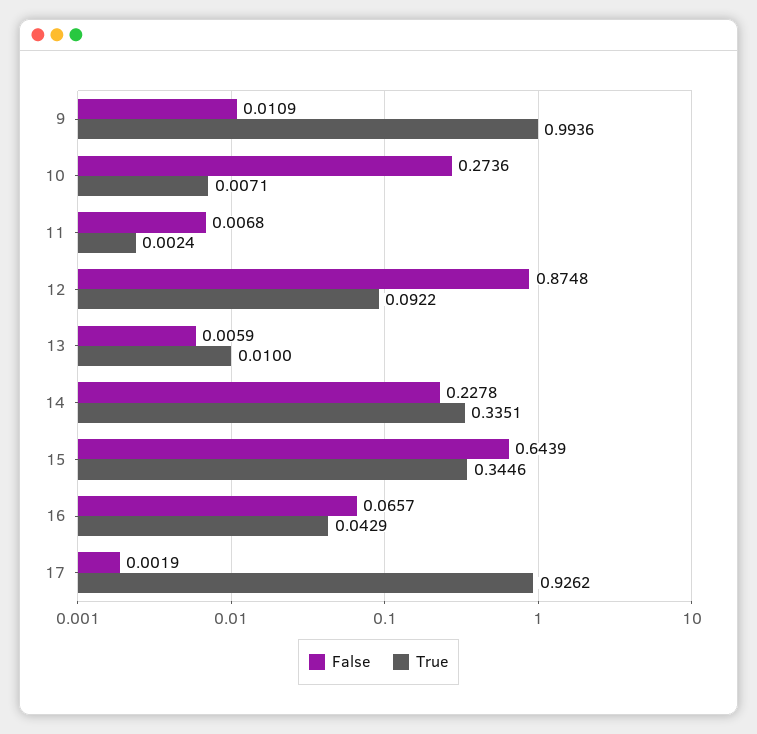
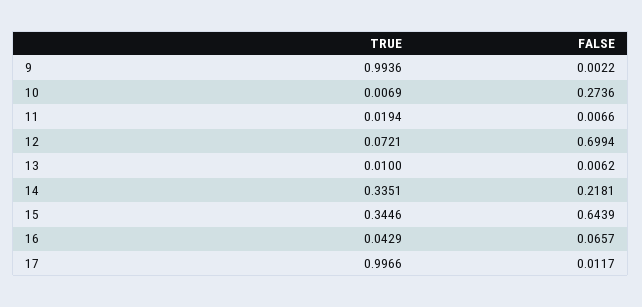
  {
    "False": {
-     "9": 0.0109,
+     "9": 0.0022,
      "10": 0.2736,
-     "11": 0.0068,
+     "11": 0.0066,
-     "12": 0.8748,
+     "12": 0.6994,
-     "13": 0.0059,
+     "13": 0.0062,
-     "14": 0.2278,
+     "14": 0.2181,
      "15": 0.6439,
      "16": 0.0657,
-     "17": 0.0019
+     "17": 0.0117
    },
    "True": {
      "9": 0.9936,
-     "10": 0.0071,
+     "10": 0.0069,
-     "11": 0.0024,
+     "11": 0.0194,
-     "12": 0.0922,
+     "12": 0.0721,
      "13": 0.01,
      "14": 0.3351,
      "15": 0.3446,
      "16": 0.0429,
-     "17": 0.9262
+     "17": 0.9966
    }
  }

